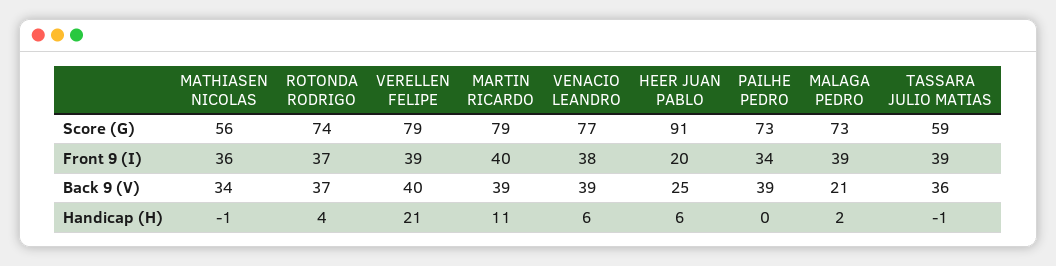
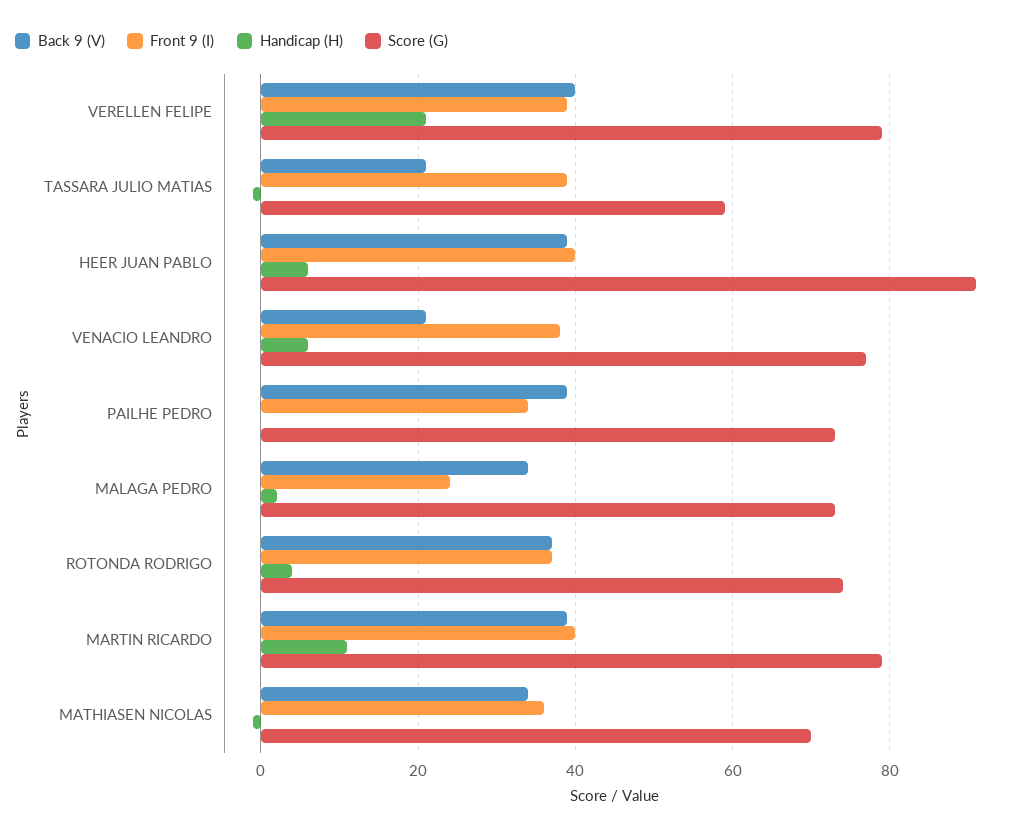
  {
    "Score (G)": {
-     "MATHIASEN NICOLAS": 56,
+     "MATHIASEN NICOLAS": 70,
      "ROTONDA RODRIGO": 74,
      "VERELLEN FELIPE": 79,
      "MARTIN RICARDO": 79,
      "VENACIO LEANDRO": 77,
      "HEER JUAN PABLO": 91,
      "PAILHE PEDRO": 73,
      "MALAGA PEDRO": 73,
      "TASSARA JULIO MATIAS": 59
    },
    "Front 9 (I)": {
      "MATHIASEN NICOLAS": 36,
      "ROTONDA RODRIGO": 37,
      "VERELLEN FELIPE": 39,
      "MARTIN RICARDO": 40,
      "VENACIO LEANDRO": 38,
-     "HEER JUAN PABLO": 20,
+     "HEER JUAN PABLO": 40,
      "PAILHE PEDRO": 34,
-     "MALAGA PEDRO": 39,
+     "MALAGA PEDRO": 25,
      "TASSARA JULIO MATIAS": 39
    },
    "Back 9 (V)": {
      "MATHIASEN NICOLAS": 34,
      "ROTONDA RODRIGO": 37,
      "VERELLEN FELIPE": 40,
      "MARTIN RICARDO": 39,
-     "VENACIO LEANDRO": 39,
+     "VENACIO LEANDRO": 20,
-     "HEER JUAN PABLO": 25,
+     "HEER JUAN PABLO": 40,
      "PAILHE PEDRO": 39,
-     "MALAGA PEDRO": 21,
+     "MALAGA PEDRO": 35,
-     "TASSARA JULIO MATIAS": 36
+     "TASSARA JULIO MATIAS": 20
    },
    "Handicap (H)": {
      "MATHIASEN NICOLAS": -1,
      "ROTONDA RODRIGO": 4,
      "VERELLEN FELIPE": 21,
      "MARTIN RICARDO": 11,
      "VENACIO LEANDRO": 6,
      "HEER JUAN PABLO": 6,
      "PAILHE PEDRO": 0,
      "MALAGA PEDRO": 2,
      "TASSARA JULIO MATIAS": -1
    }
  }

